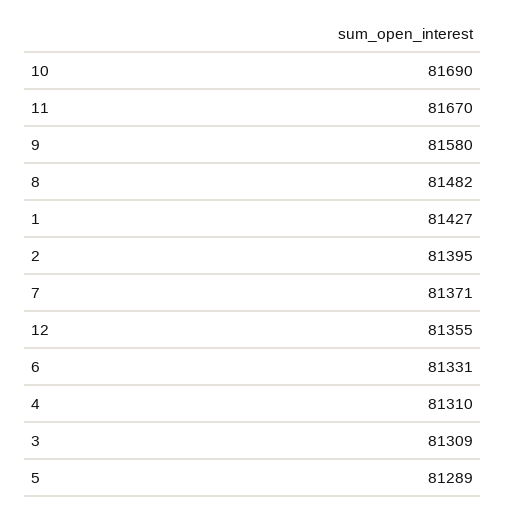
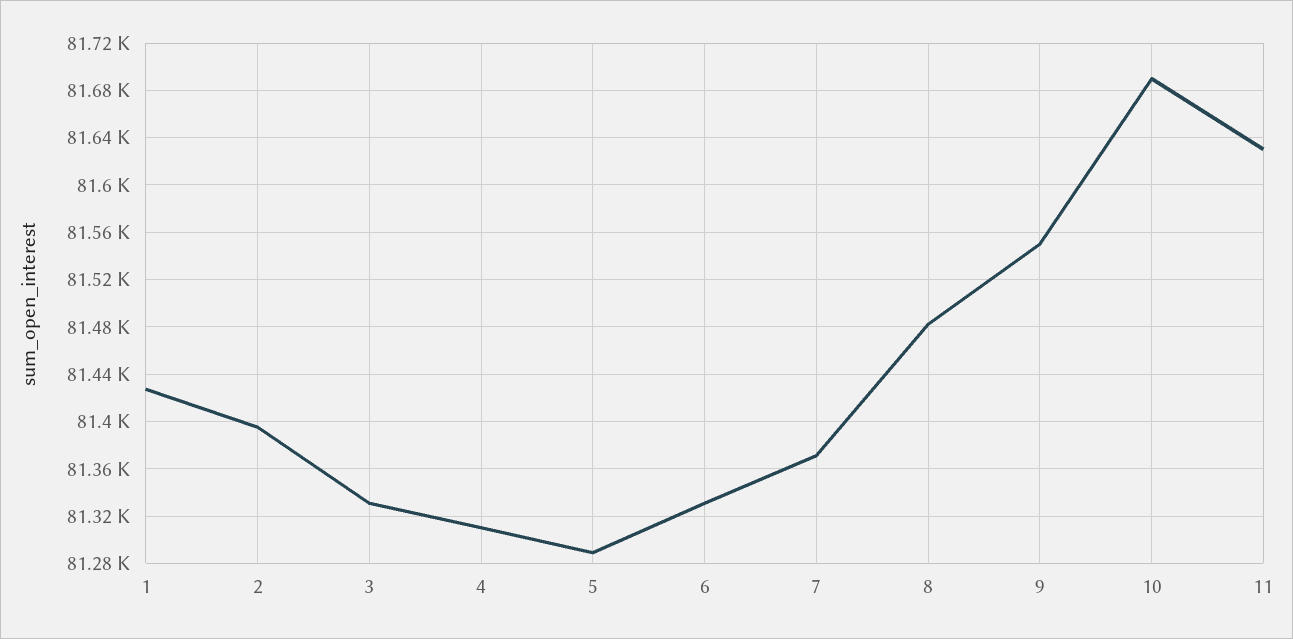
  {
    "10": 81690,
-   "11": 81670,
+   "11": 81630,
-   "9": 81580,
+   "9": 81550,
    "8": 81482,
    "1": 81427,
    "2": 81395,
    "7": 81371,
-   "12": 81355,
    "6": 81331,
    "4": 81310,
-   "3": 81309,
+   "3": 81330,
    "5": 81289
  }

